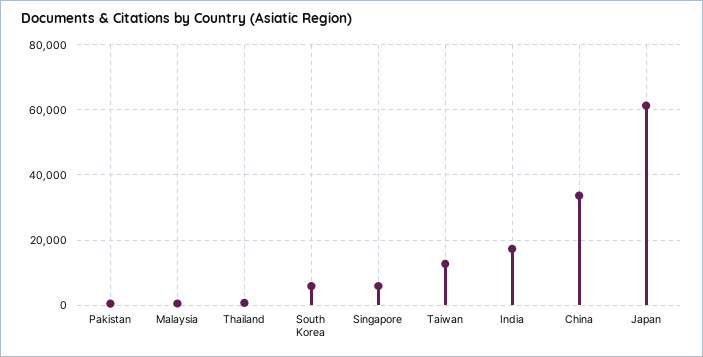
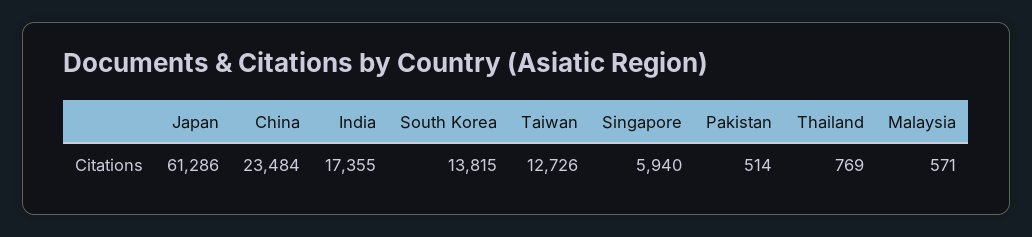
  {
    "Pakistan": 514,
    "Malaysia": 571,
    "Thailand": 769,
-   "South Korea": 6000,
+   "South Korea": 13815,
    "Singapore": 5940,
    "Taiwan": 12726,
    "India": 17355,
-   "China": 34000,
+   "China": 23484,
    "Japan": 61286
  }

